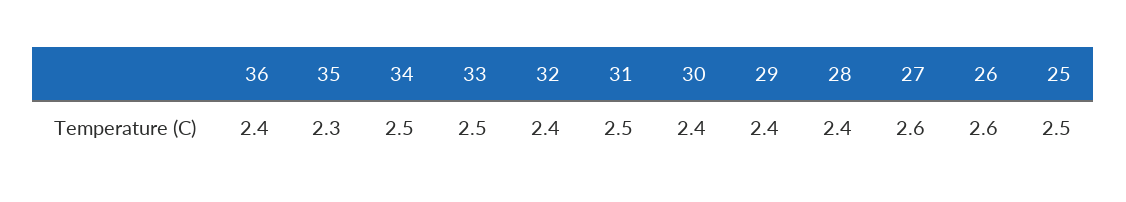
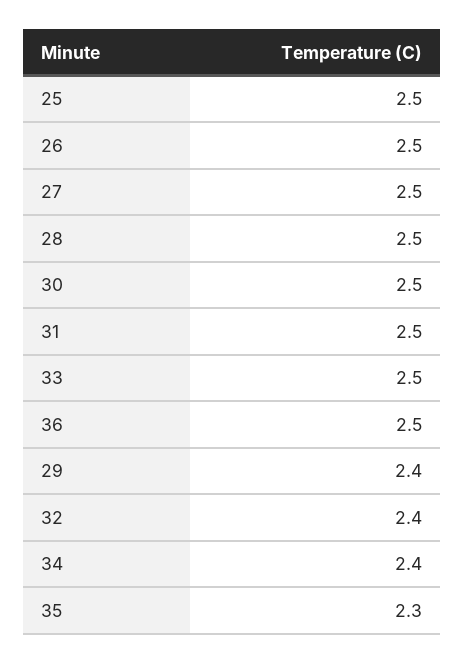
  {
-   "36": 2.4,
+   "36": 2.5,
    "35": 2.3,
-   "34": 2.5,
+   "34": 2.4,
    "33": 2.5,
    "32": 2.4,
    "31": 2.5,
-   "30": 2.4,
+   "30": 2.5,
    "29": 2.4,
-   "28": 2.4,
+   "28": 2.5,
-   "27": 2.6,
+   "27": 2.5,
-   "26": 2.6,
+   "26": 2.5,
    "25": 2.5
  }

